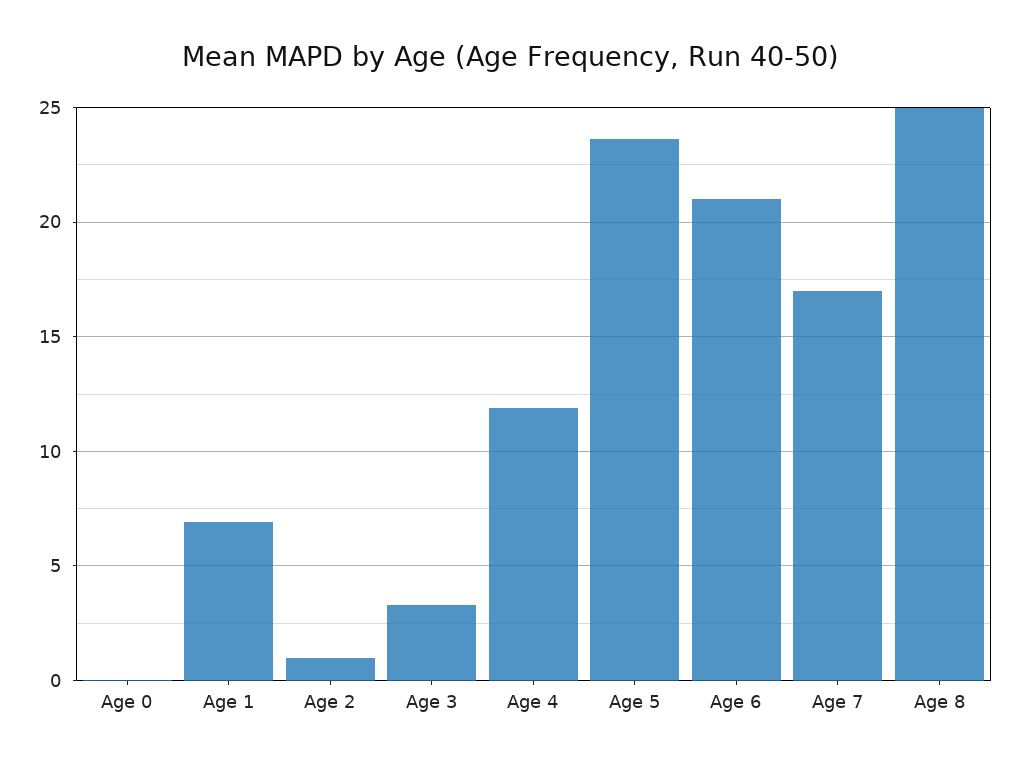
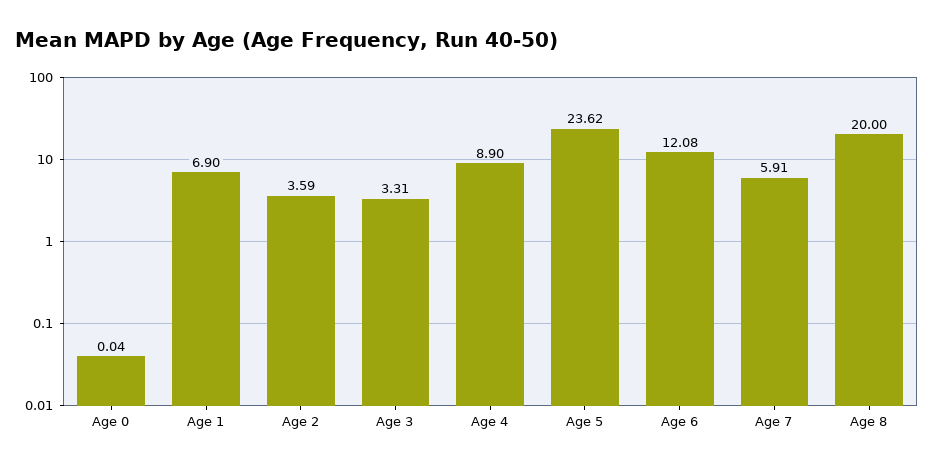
  {
    "Age 0": 0.04,
    "Age 1": 6.9,
-   "Age 2": 1,
+   "Age 2": 3.59,
    "Age 3": 3.31,
-   "Age 4": 12,
+   "Age 4": 8.9,
    "Age 5": 23.62,
-   "Age 6": 21,
+   "Age 6": 12.08,
-   "Age 7": 17,
+   "Age 7": 5.91,
-   "Age 8": 25
+   "Age 8": 20
  }

